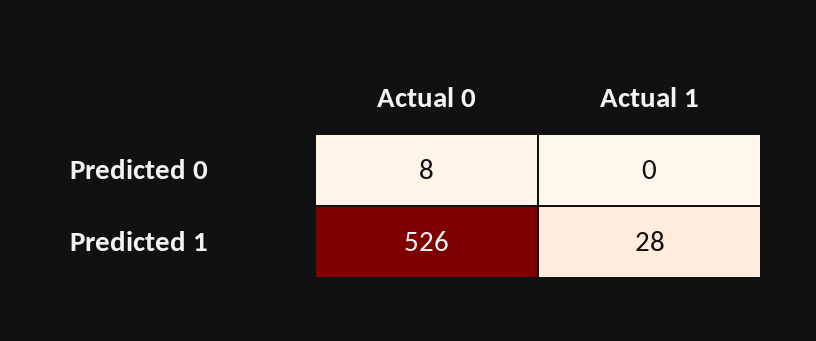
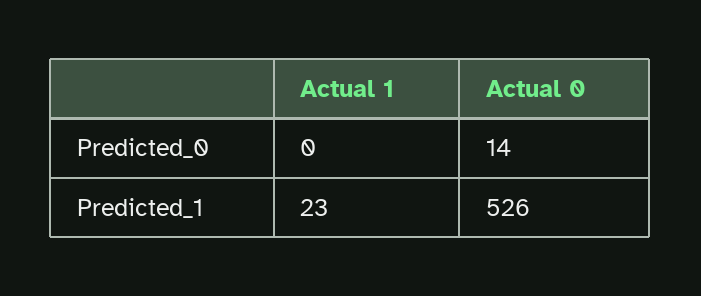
  {
    "Actual 0": {
-     "Predicted 0": 8,
+     "Predicted 0": 14,
      "Predicted 1": 526
    },
    "Actual 1": {
      "Predicted 0": 0,
-     "Predicted 1": 28
+     "Predicted 1": 23
    }
  }

